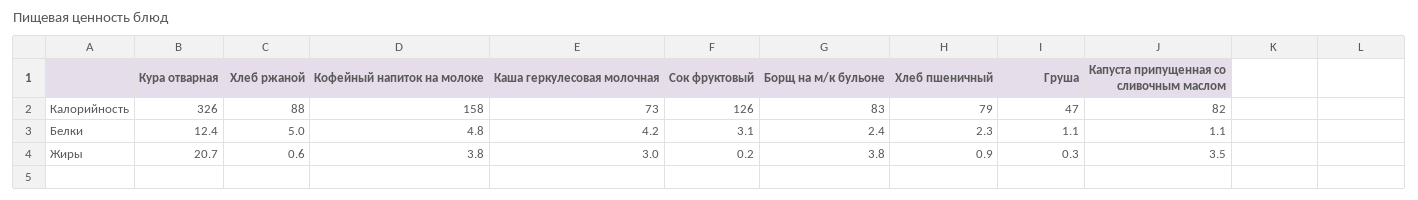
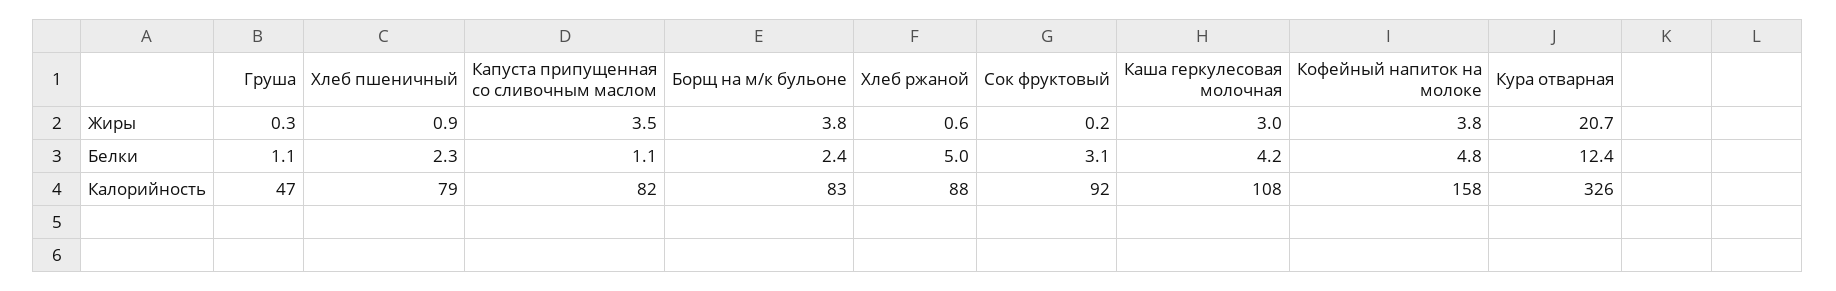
  {
    "Кура отварная": {
      "Калорийность": 326,
      "Белки": 12.4,
      "Жиры": 20.7
    },
    "Хлеб ржаной": {
      "Калорийность": 88,
      "Белки": 5,
      "Жиры": 0.6
    },
    "Кофейный напиток на молоке": {
      "Калорийность": 158,
      "Белки": 4.8,
      "Жиры": 3.8
    },
    "Каша геркулесовая молочная": {
-     "Калорийность": 73,
+     "Калорийность": 108,
      "Белки": 4.2,
      "Жиры": 3
    },
    "Сок фруктовый": {
-     "Калорийность": 126,
+     "Калорийность": 92,
      "Белки": 3.1,
      "Жиры": 0.2
    },
    "Борщ на м/к бульоне": {
      "Калорийность": 83,
      "Белки": 2.4,
      "Жиры": 3.8
    },
    "Хлеб пшеничный": {
      "Калорийность": 79,
      "Белки": 2.3,
      "Жиры": 0.9
    },
    "Груша": {
      "Калорийность": 47,
      "Белки": 1.1,
      "Жиры": 0.3
    },
    "Капуста припущенная со сливочным маслом": {
      "Калорийность": 82,
      "Белки": 1.1,
      "Жиры": 3.5
    }
  }

